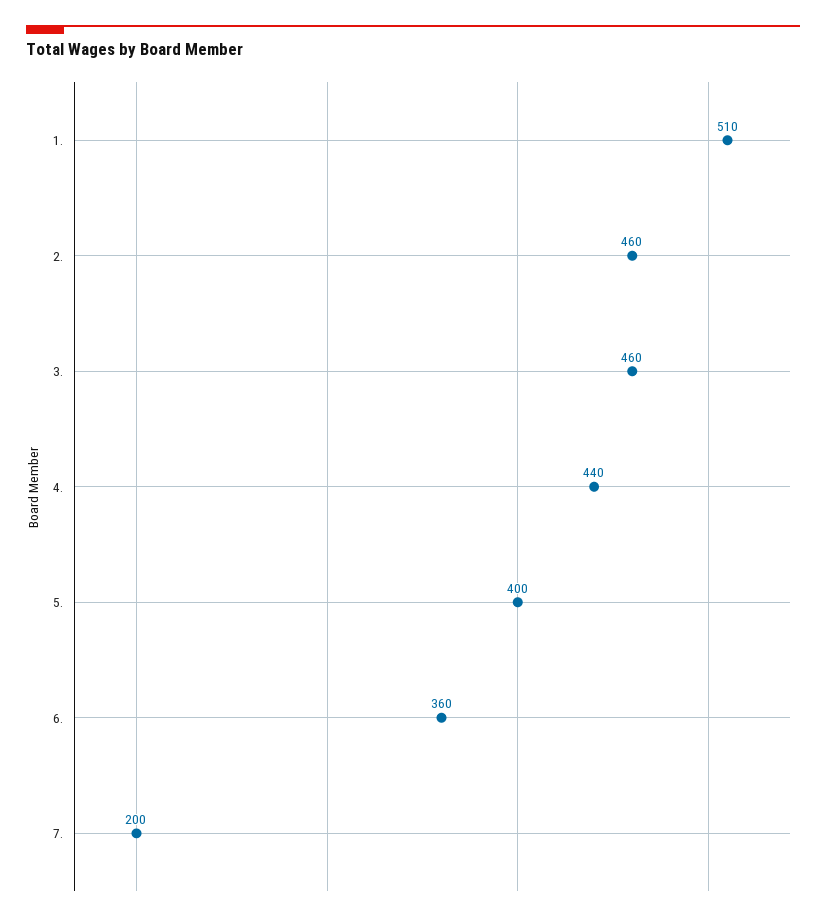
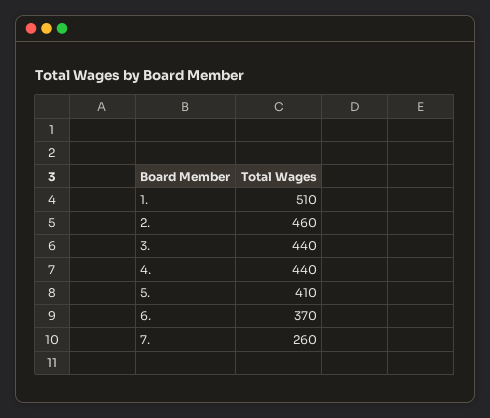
  {
    "1.": 510,
    "2.": 460,
-   "3.": 460,
+   "3.": 440,
    "4.": 440,
-   "5.": 400,
+   "5.": 410,
-   "6.": 360,
+   "6.": 370,
-   "7.": 200
+   "7.": 260
  }

